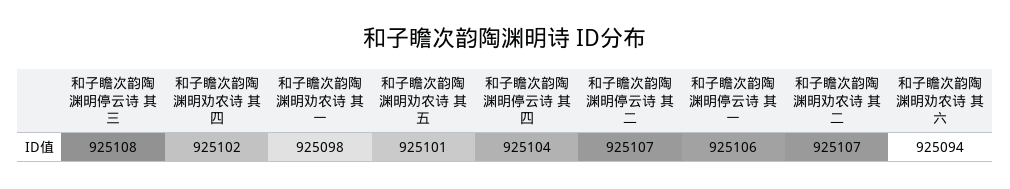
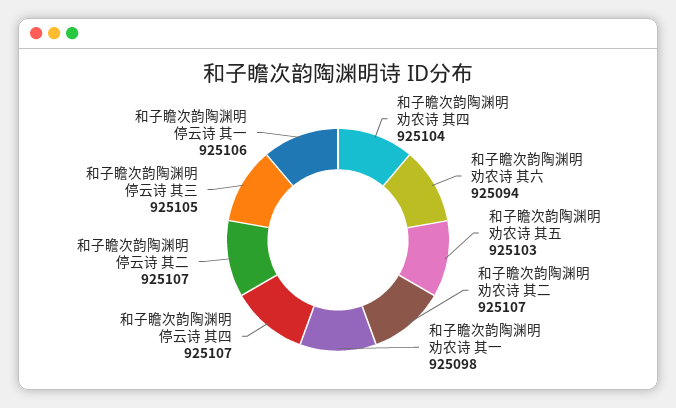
  {
-   "和子瞻次韵陶渊明停云诗 其三": 925108,
+   "和子瞻次韵陶渊明停云诗 其三": 925105,
-   "和子瞻次韵陶渊明劝农诗 其四": 925102,
+   "和子瞻次韵陶渊明劝农诗 其四": 925104,
    "和子瞻次韵陶渊明劝农诗 其一": 925098,
-   "和子瞻次韵陶渊明劝农诗 其五": 925101,
+   "和子瞻次韵陶渊明劝农诗 其五": 925103,
-   "和子瞻次韵陶渊明停云诗 其四": 925104,
+   "和子瞻次韵陶渊明停云诗 其四": 925107,
    "和子瞻次韵陶渊明停云诗 其二": 925107,
    "和子瞻次韵陶渊明停云诗 其一": 925106,
    "和子瞻次韵陶渊明劝农诗 其二": 925107,
    "和子瞻次韵陶渊明劝农诗 其六": 925094
  }

